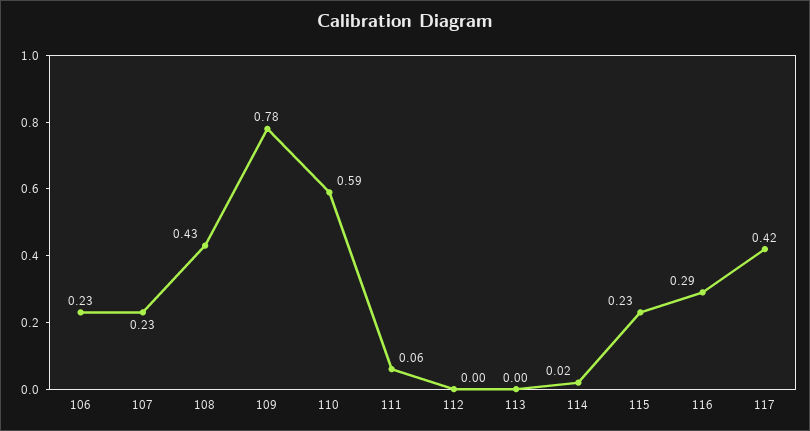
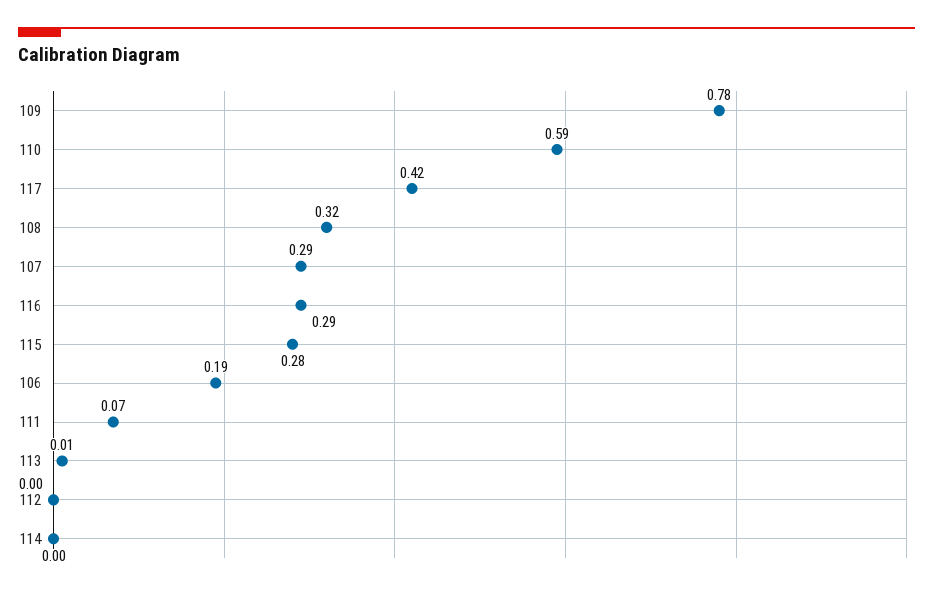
  {
-   "106": 0.23,
+   "106": 0.19,
-   "107": 0.23,
+   "107": 0.29,
-   "108": 0.43,
+   "108": 0.32,
    "109": 0.78,
    "110": 0.59,
-   "111": 0.06,
+   "111": 0.07,
    "112": 0,
-   "113": 0,
+   "113": 0.01,
-   "114": 0.02,
+   "114": 0,
-   "115": 0.23,
+   "115": 0.28,
    "116": 0.29,
    "117": 0.42
  }

